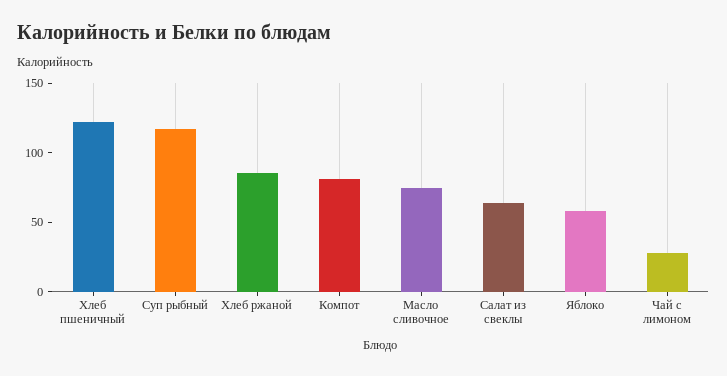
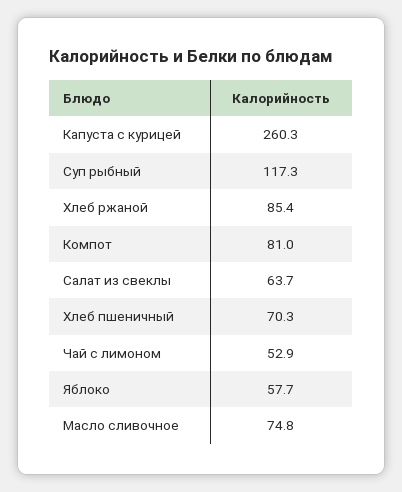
  {
-   "Хлеб пшеничный": 120,
+   "Хлеб пшеничный": 70.3,
    "Суп рыбный": 117.3,
    "Хлеб ржаной": 85.4,
    "Компот": 81,
    "Масло сливочное": 74.8,
    "Салат из свеклы": 63.7,
    "Яблоко": 57.7,
-   "Чай с лимоном": 30
+   "Чай с лимоном": 52.9,
+   "Капуста с курицей": 260.3
  }

